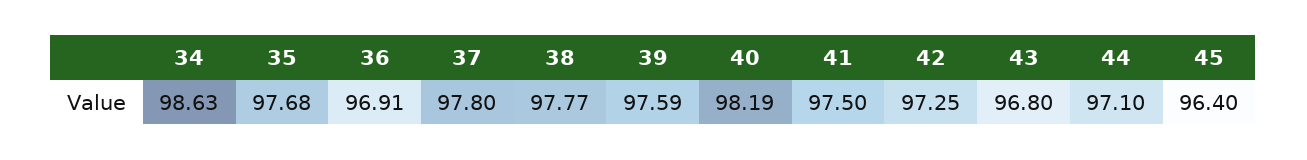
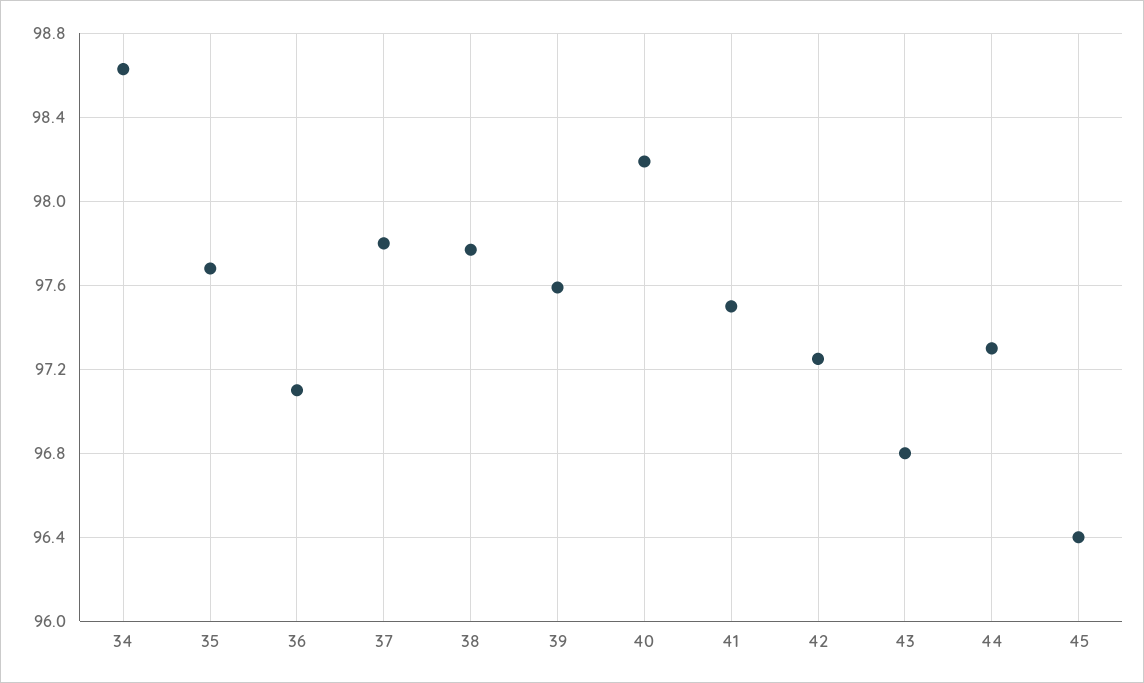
  {
    "34": 98.63,
    "35": 97.68,
-   "36": 96.91,
+   "36": 97.1,
    "37": 97.8,
    "38": 97.77,
    "39": 97.59,
    "40": 98.19,
    "41": 97.5,
    "42": 97.25,
    "43": 96.8,
-   "44": 97.1,
+   "44": 97.3,
    "45": 96.4
  }

